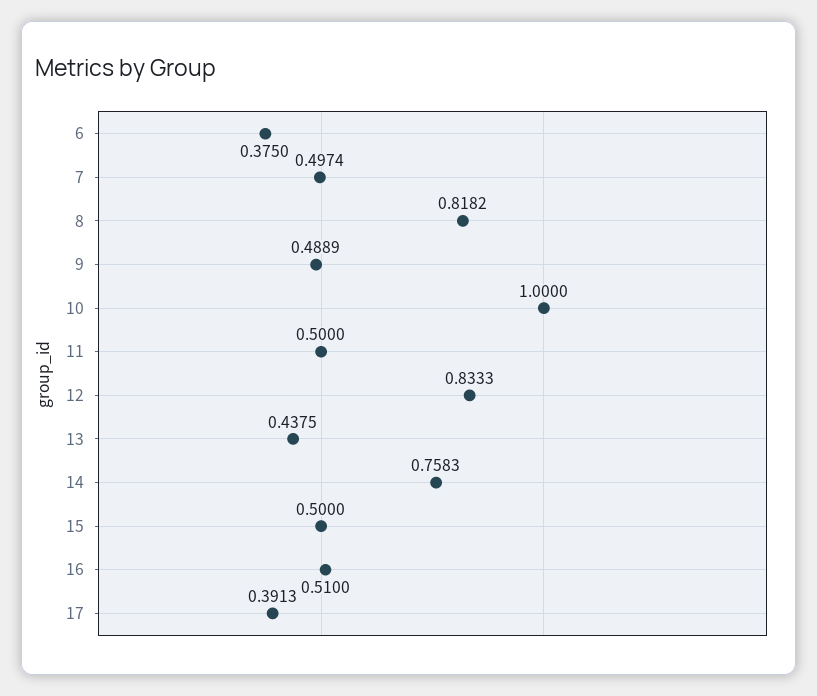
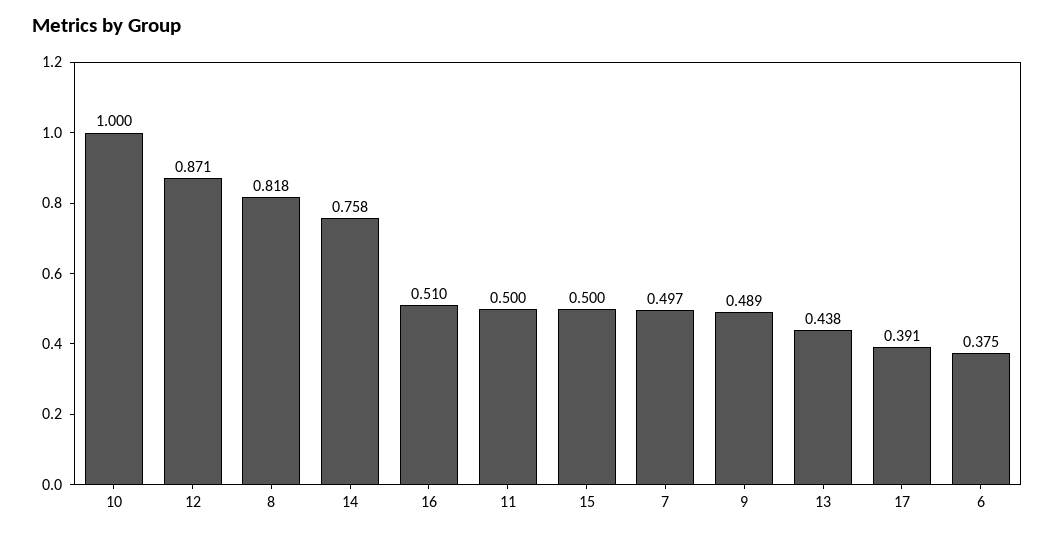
  {
    "6": 0.375,
    "7": 0.4974,
    "8": 0.8182,
    "9": 0.4889,
    "10": 1,
    "11": 0.5,
-   "12": 0.8333,
+   "12": 0.871,
    "13": 0.4375,
    "14": 0.7583,
    "15": 0.5,
    "16": 0.51,
    "17": 0.3913
  }

